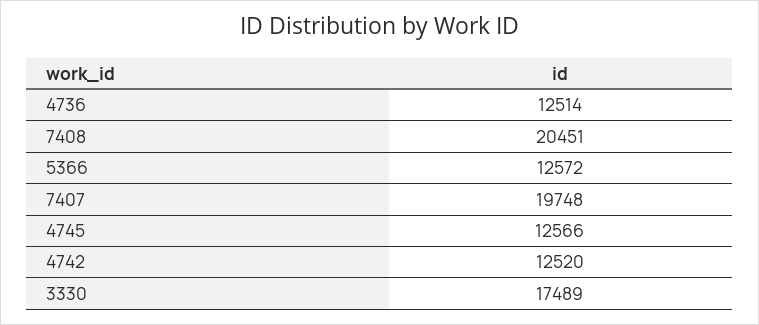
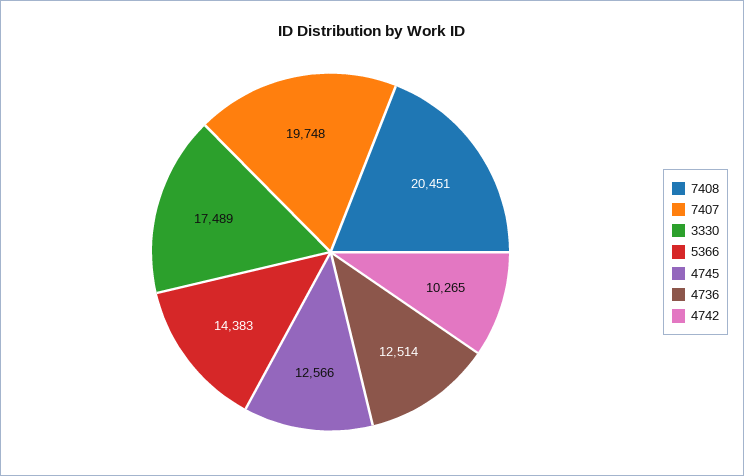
  {
    "4736": 12514,
    "7408": 20451,
-   "5366": 12572,
+   "5366": 14383,
    "7407": 19748,
    "4745": 12566,
-   "4742": 12520,
+   "4742": 10265,
    "3330": 17489
  }

